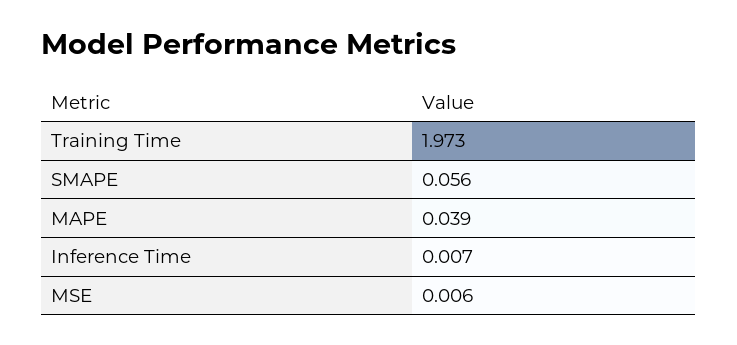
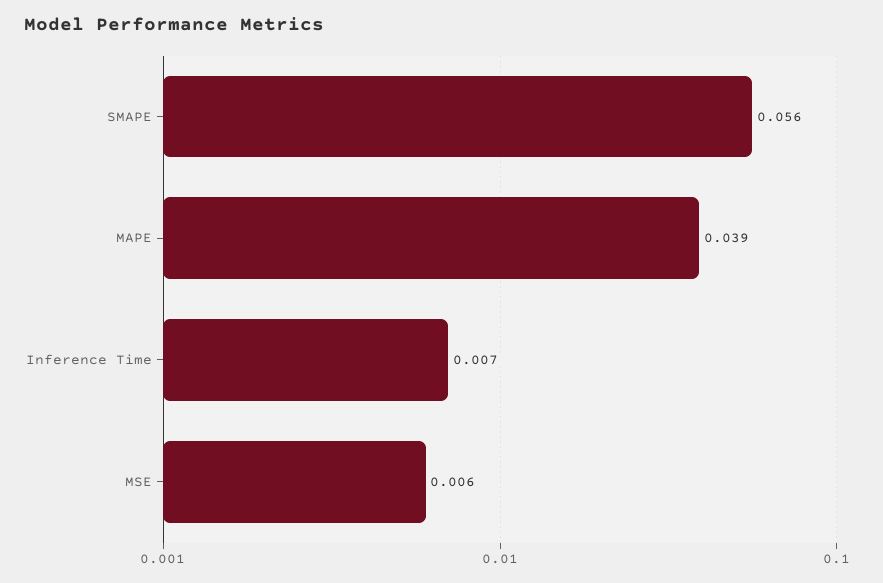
  {
-   "Training Time": 1.973,
    "SMAPE": 0.056,
    "MAPE": 0.039,
    "Inference Time": 0.007,
    "MSE": 0.006
  }

